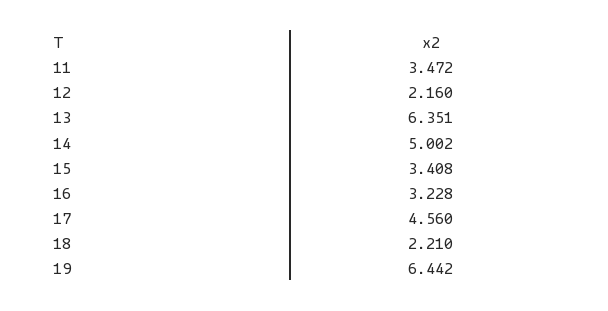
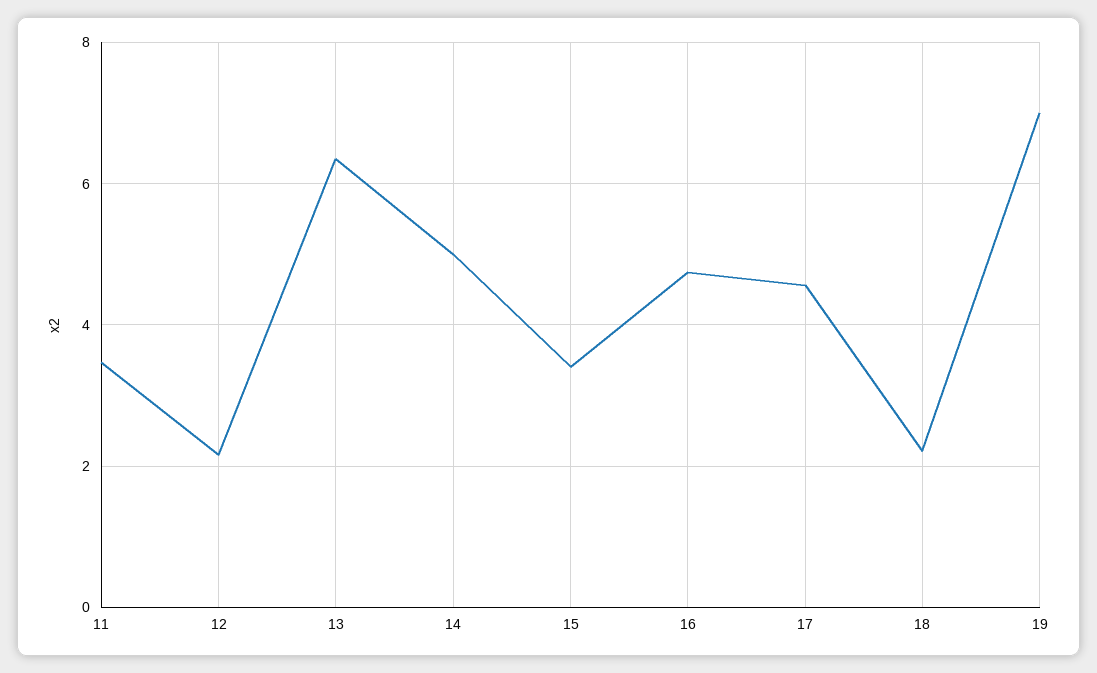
  {
    "11": 3.472,
    "12": 2.16,
    "13": 6.351,
    "14": 5.002,
    "15": 3.408,
-   "16": 3.228,
+   "16": 4.8,
    "17": 4.56,
    "18": 2.21,
-   "19": 6.442
+   "19": 7
  }

